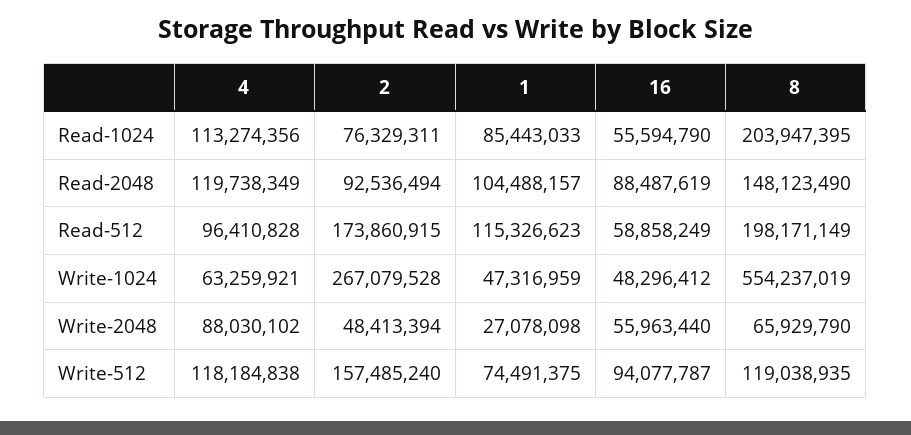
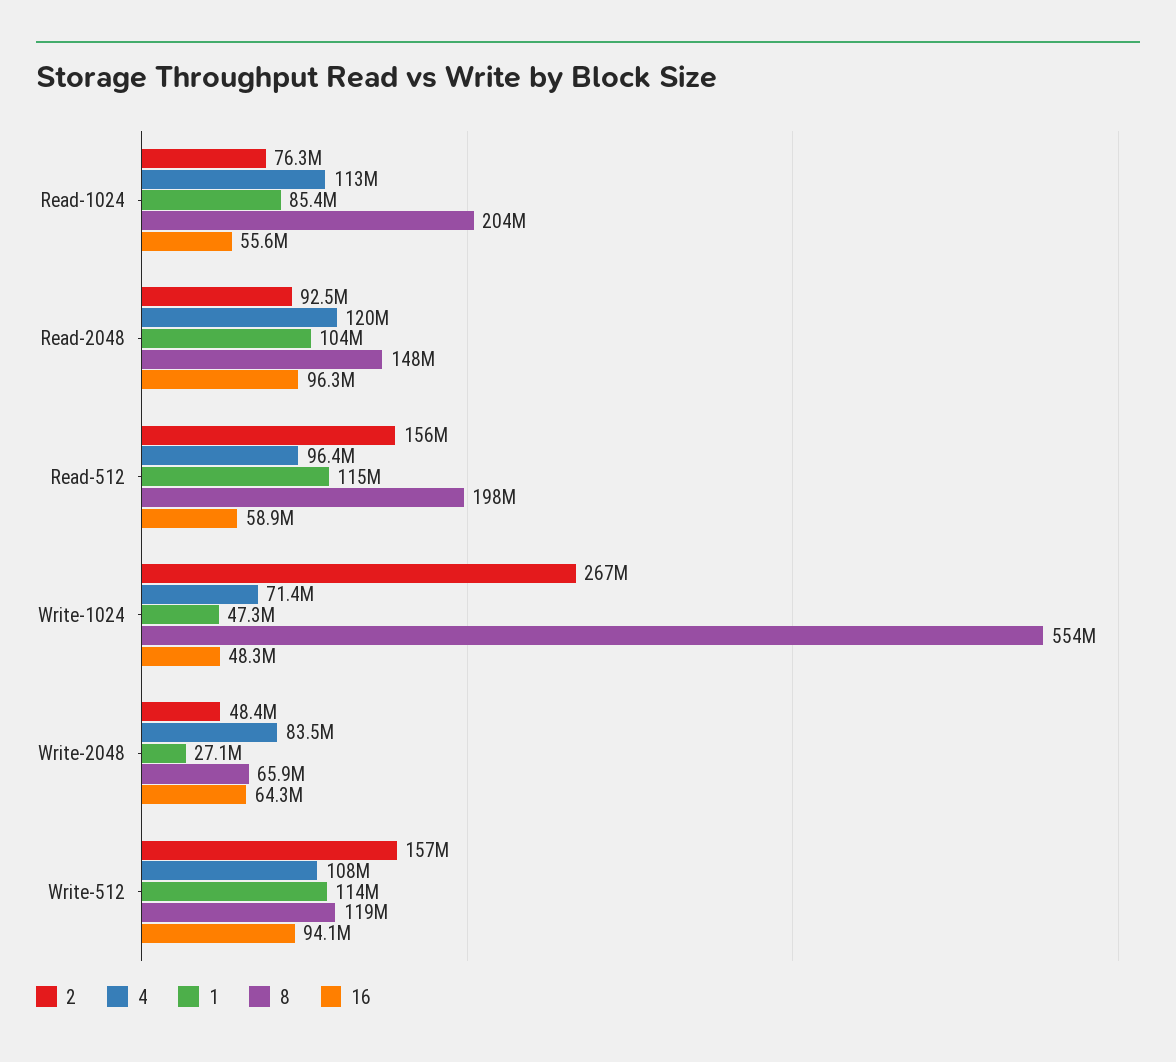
  {
    "4": {
      "Read-1024": 113274356,
      "Read-2048": 119738349,
      "Read-512": 96410828,
-     "Write-1024": 63259921,
+     "Write-1024": 71400000,
-     "Write-2048": 88030102,
+     "Write-2048": 83500000,
-     "Write-512": 118184838
+     "Write-512": 108000000
    },
    "2": {
      "Read-1024": 76329311,
      "Read-2048": 92536494,
-     "Read-512": 173860915,
+     "Read-512": 156000000,
      "Write-1024": 267079528,
      "Write-2048": 48413394,
      "Write-512": 157485240
    },
    "1": {
      "Read-1024": 85443033,
      "Read-2048": 104488157,
      "Read-512": 115326623,
      "Write-1024": 47316959,
      "Write-2048": 27078098,
-     "Write-512": 74491375
+     "Write-512": 114000000
    },
    "16": {
      "Read-1024": 55594790,
-     "Read-2048": 88487619,
+     "Read-2048": 96300000,
      "Read-512": 58858249,
      "Write-1024": 48296412,
-     "Write-2048": 55963440,
+     "Write-2048": 64300000,
      "Write-512": 94077787
    },
    "8": {
      "Read-1024": 203947395,
      "Read-2048": 148123490,
      "Read-512": 198171149,
      "Write-1024": 554237019,
      "Write-2048": 65929790,
      "Write-512": 119038935
    }
  }

